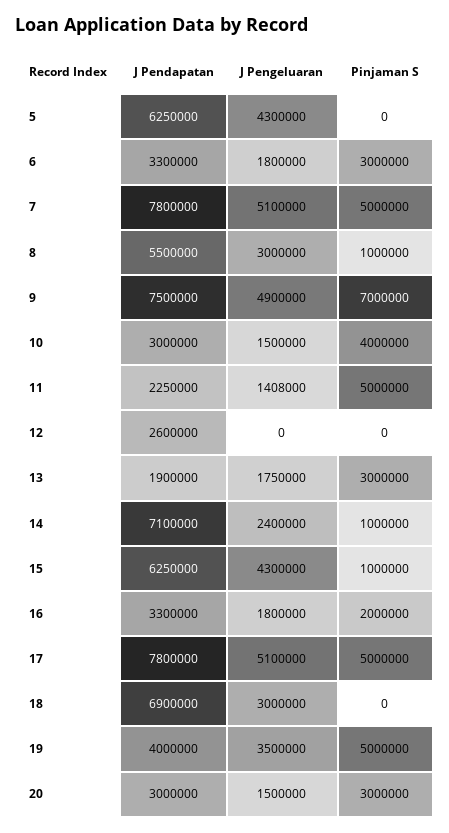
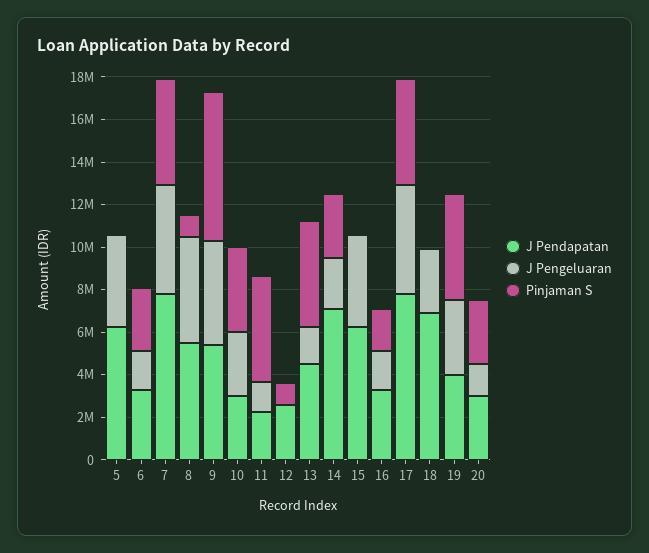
  {
    "J Pendapatan": {
      "5": 6250000,
      "6": 3300000,
      "7": 7800000,
      "8": 5500000,
-     "9": 7500000,
+     "9": 5500000,
      "10": 3000000,
      "11": 2250000,
      "12": 2600000,
-     "13": 1900000,
+     "13": 4500000,
      "14": 7100000,
      "15": 6250000,
      "16": 3300000,
      "17": 7800000,
      "18": 6900000,
      "19": 4000000,
      "20": 3000000
    },
    "J Pengeluaran": {
      "5": 4300000,
      "6": 1800000,
      "7": 5100000,
-     "8": 3000000,
+     "8": 5000000,
      "9": 4900000,
-     "10": 1500000,
+     "10": 3000000,
      "11": 1408000,
      "12": 0,
      "13": 1750000,
      "14": 2400000,
      "15": 4300000,
      "16": 1800000,
      "17": 5100000,
      "18": 3000000,
      "19": 3500000,
      "20": 1500000
    },
    "Pinjaman S": {
      "5": 0,
      "6": 3000000,
      "7": 5000000,
      "8": 1000000,
      "9": 7000000,
      "10": 4000000,
      "11": 5000000,
-     "12": 0,
+     "12": 1000000,
-     "13": 3000000,
+     "13": 5000000,
-     "14": 1000000,
+     "14": 3000000,
-     "15": 1000000,
+     "15": 0,
      "16": 2000000,
      "17": 5000000,
      "18": 0,
      "19": 5000000,
      "20": 3000000
    }
  }

